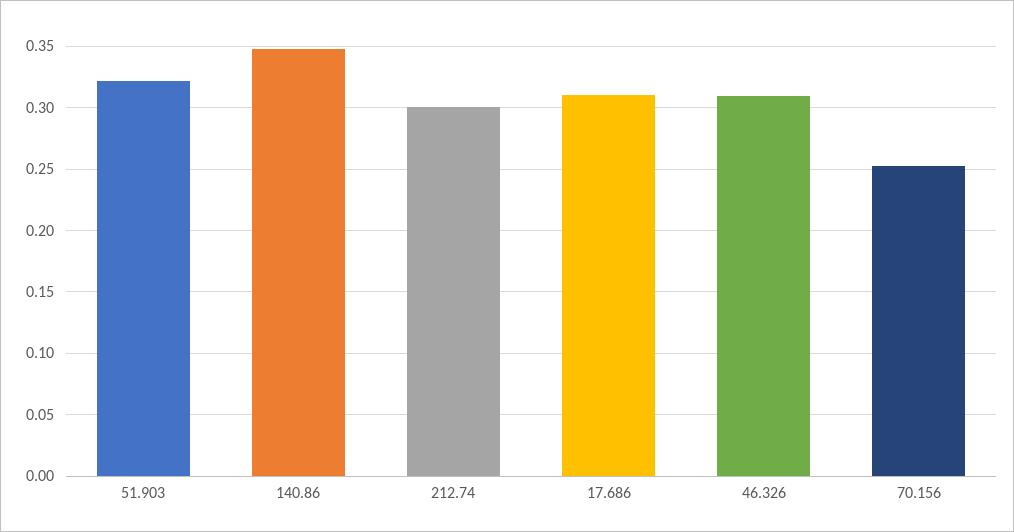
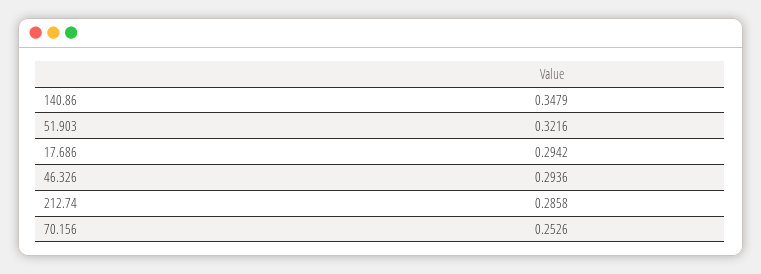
  {
    "51.903": 0.3216,
    "140.86": 0.3479,
-   "212.74": 0.3,
+   "212.74": 0.2858,
-   "17.686": 0.31,
+   "17.686": 0.2942,
-   "46.326": 0.31,
+   "46.326": 0.2936,
    "70.156": 0.2526
  }

